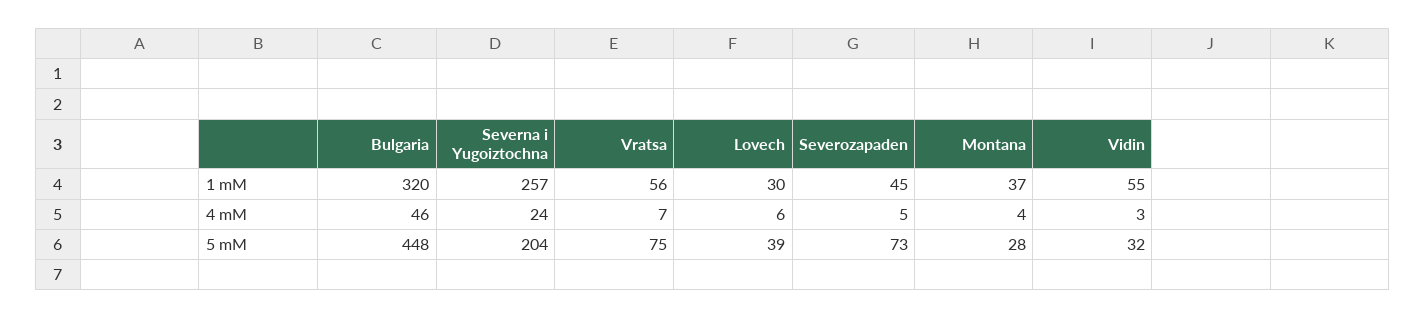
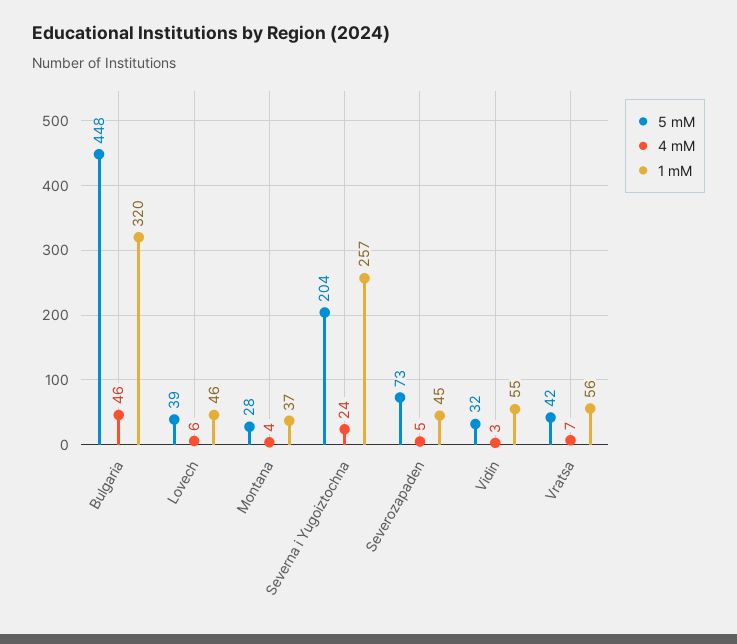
  {
    "1 mM": {
      "Bulgaria": 320,
      "Severna i Yugoiztochna": 257,
      "Vratsa": 56,
-     "Lovech": 30,
+     "Lovech": 46,
      "Severozapaden": 45,
      "Montana": 37,
      "Vidin": 55
    },
    "4 mM": {
      "Bulgaria": 46,
      "Severna i Yugoiztochna": 24,
      "Vratsa": 7,
      "Lovech": 6,
      "Severozapaden": 5,
      "Montana": 4,
      "Vidin": 3
    },
    "5 mM": {
      "Bulgaria": 448,
      "Severna i Yugoiztochna": 204,
-     "Vratsa": 75,
+     "Vratsa": 42,
      "Lovech": 39,
      "Severozapaden": 73,
      "Montana": 28,
      "Vidin": 32
    }
  }

